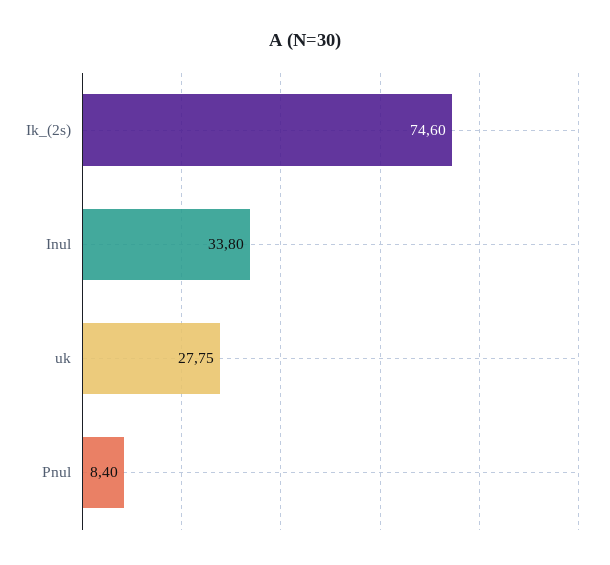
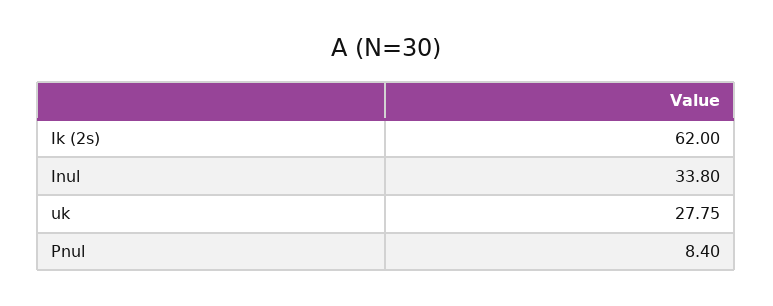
  {
-   "Ik_(2s)": 74.6,
+   "Ik_(2s)": 62,
    "Inul": 33.8,
    "uk": 27.75,
    "Pnul": 8.4
  }

